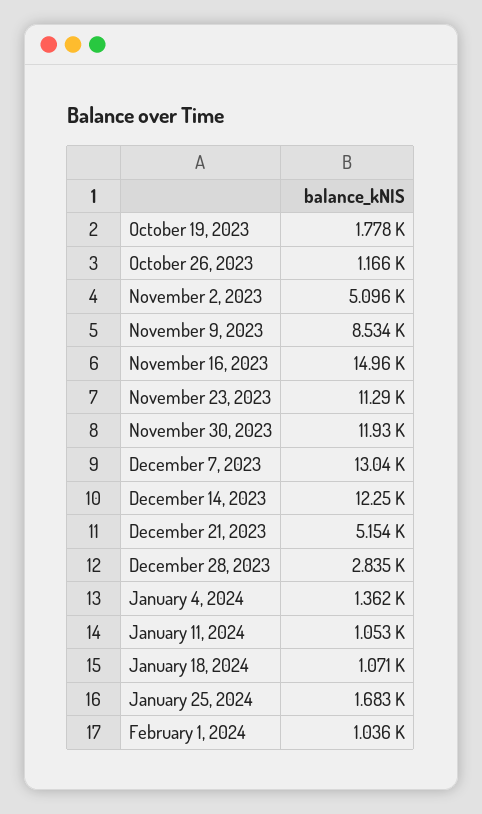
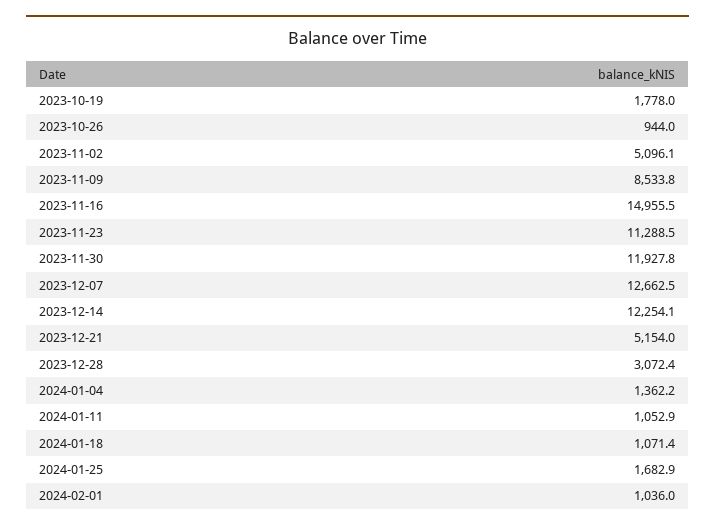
  {
    "October 19, 2023": 1778,
-   "October 26, 2023": 1166,
+   "October 26, 2023": 944,
    "November 2, 2023": 5096.1,
    "November 9, 2023": 8533.8,
    "November 16, 2023": 14955.5,
    "November 23, 2023": 11288.5,
    "November 30, 2023": 11927.8,
-   "December 7, 2023": 13040,
+   "December 7, 2023": 12662.5,
    "December 14, 2023": 12254.1,
    "December 21, 2023": 5154,
-   "December 28, 2023": 2835,
+   "December 28, 2023": 3072.4,
    "January 4, 2024": 1362.2,
    "January 11, 2024": 1052.9,
    "January 18, 2024": 1071.4,
    "January 25, 2024": 1682.9,
    "February 1, 2024": 1036
  }

